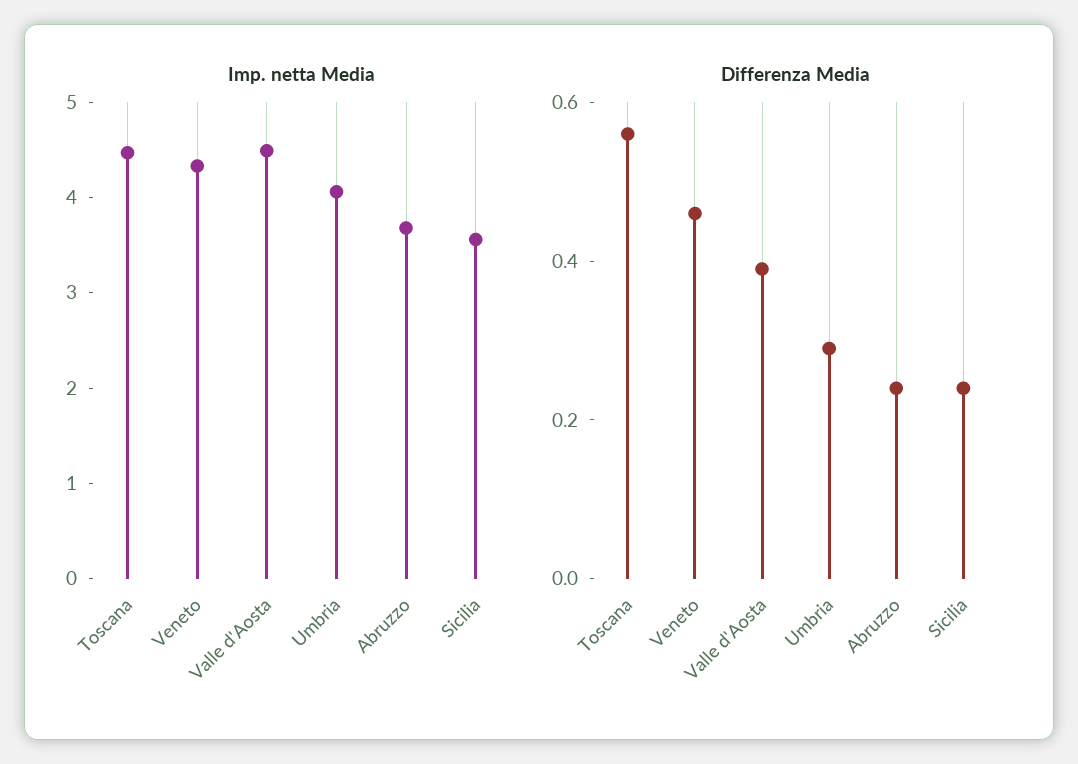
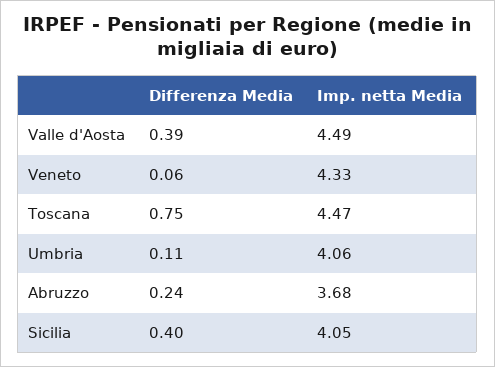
  {
    "Imp. netta Media": {
      "Toscana": 4.47,
      "Veneto": 4.33,
      "Valle d'Aosta": 4.49,
      "Umbria": 4.06,
      "Abruzzo": 3.68,
-     "Sicilia": 3.6
+     "Sicilia": 4.05
    },
    "Differenza Media": {
-     "Toscana": 0.55,
+     "Toscana": 0.75,
-     "Veneto": 0.45,
+     "Veneto": 0.06,
      "Valle d'Aosta": 0.39,
-     "Umbria": 0.3,
+     "Umbria": 0.11,
      "Abruzzo": 0.24,
-     "Sicilia": 0.25
+     "Sicilia": 0.4
    }
  }

